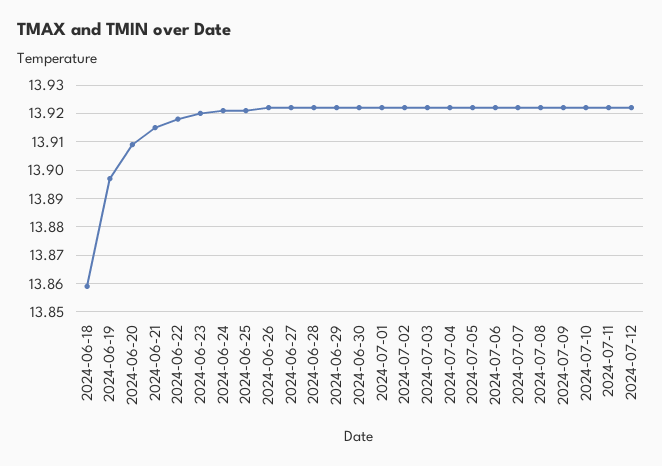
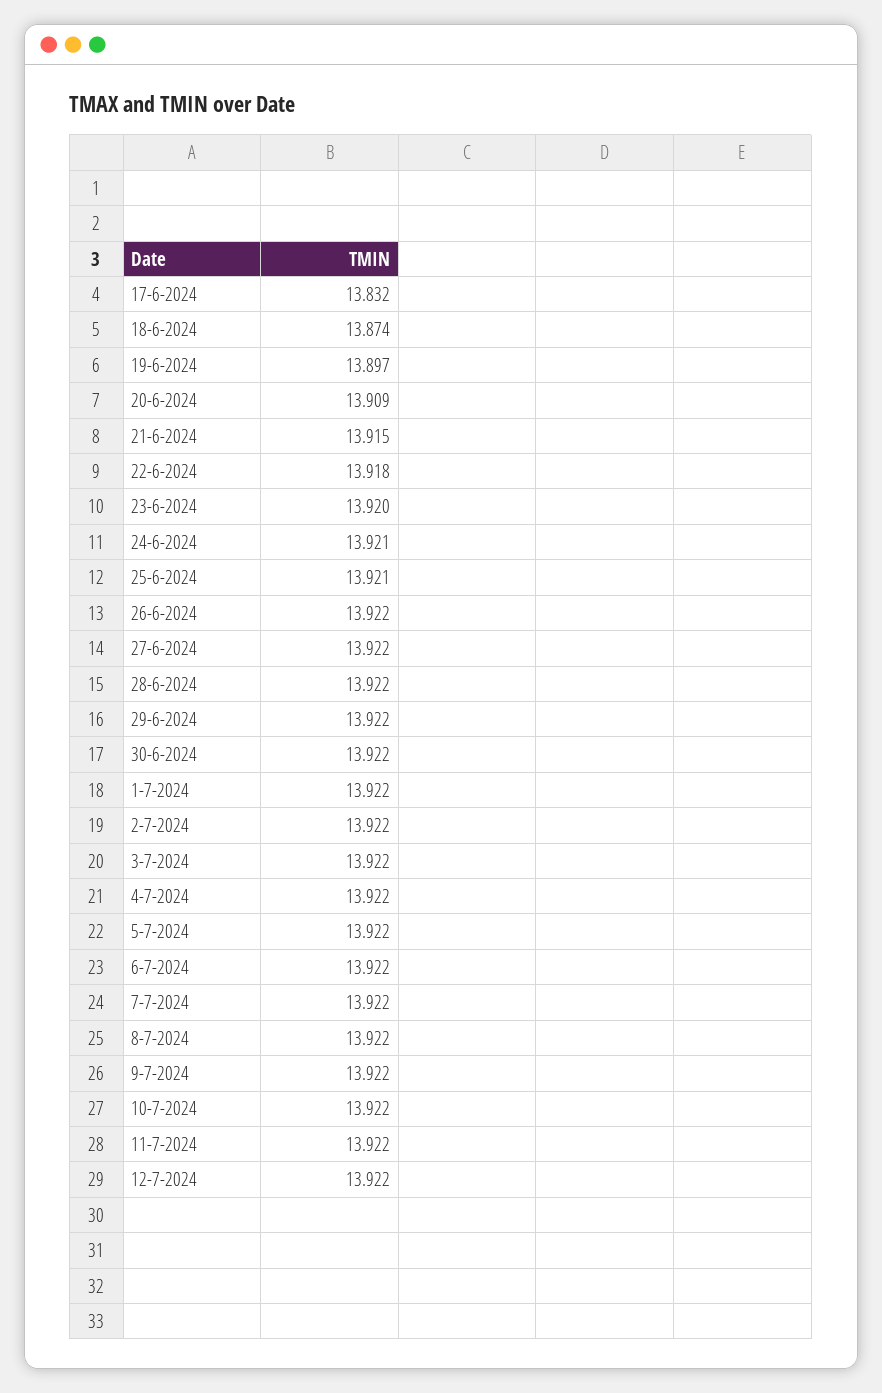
  {
-   "2024-06-18": 13.86,
+   "2024-06-18": 13.874,
    "2024-06-19": 13.897,
    "2024-06-20": 13.909,
    "2024-06-21": 13.915,
    "2024-06-22": 13.918,
    "2024-06-23": 13.92,
    "2024-06-24": 13.921,
    "2024-06-25": 13.921,
    "2024-06-26": 13.922,
    "2024-06-27": 13.922,
    "2024-06-28": 13.922,
    "2024-06-29": 13.922,
    "2024-06-30": 13.922,
    "2024-07-01": 13.922,
    "2024-07-02": 13.922,
    "2024-07-03": 13.922,
    "2024-07-04": 13.922,
    "2024-07-05": 13.922,
    "2024-07-06": 13.922,
    "2024-07-07": 13.922,
    "2024-07-08": 13.922,
    "2024-07-09": 13.922,
    "2024-07-10": 13.922,
    "2024-07-11": 13.922,
-   "2024-07-12": 13.922
+   "2024-07-12": 13.922,
+   "17-6-2024": 13.832
  }

